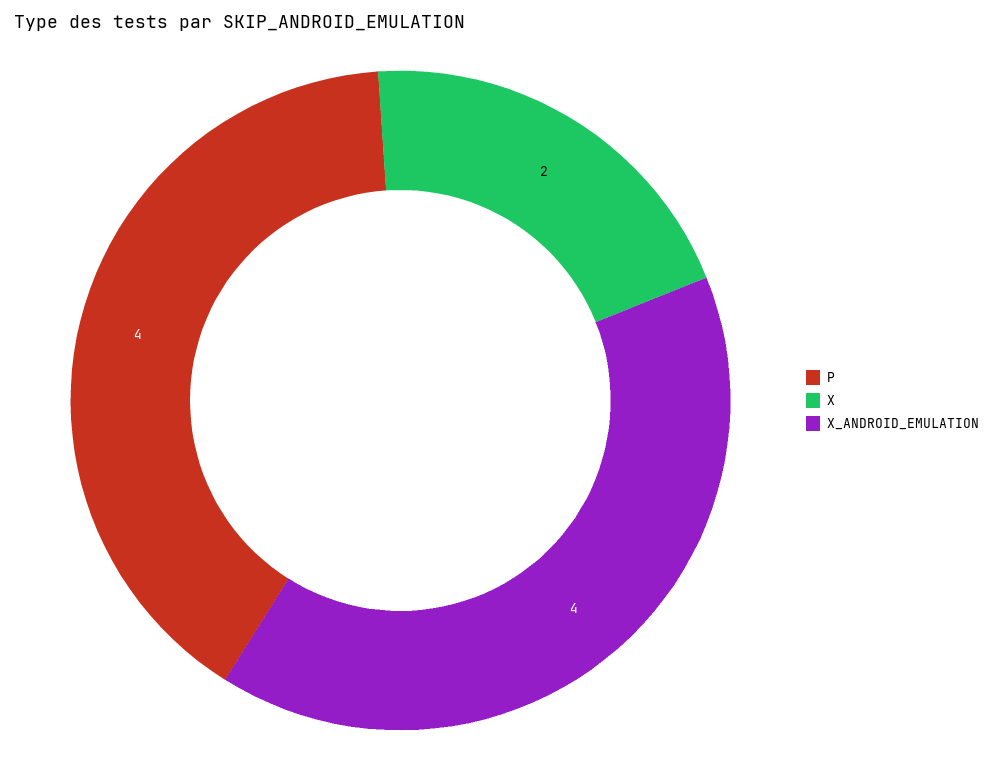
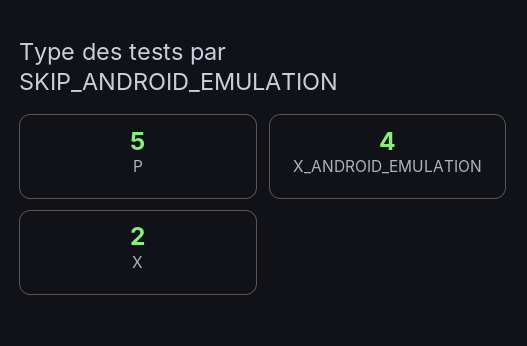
  {
-   "P": 4,
+   "P": 5,
    "X": 2,
    "X_ANDROID_EMULATION": 4
  }

